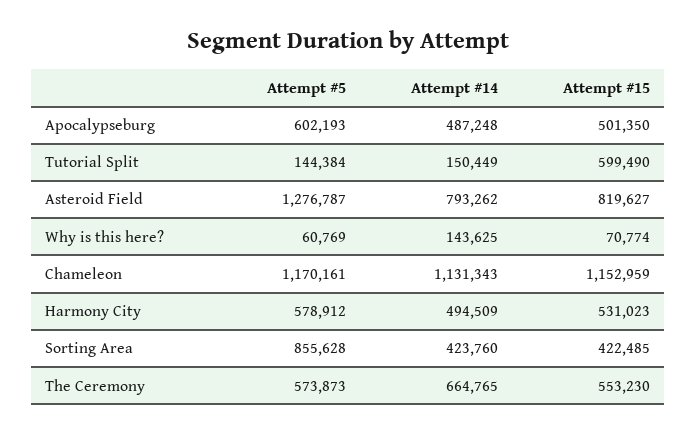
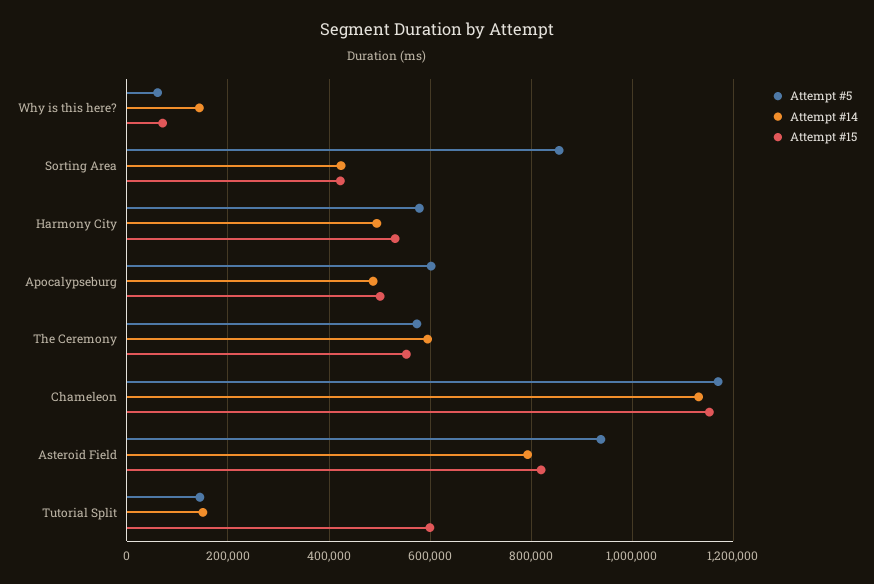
  {
    "Attempt #5": {
      "Apocalypseburg": 602193,
      "Tutorial Split": 144384,
-     "Asteroid Field": 1276787,
+     "Asteroid Field": 940000,
      "Why is this here?": 60769,
      "Chameleon": 1170161,
      "Harmony City": 578912,
      "Sorting Area": 855628,
      "The Ceremony": 573873
    },
    "Attempt #14": {
      "Apocalypseburg": 487248,
      "Tutorial Split": 150449,
      "Asteroid Field": 793262,
      "Why is this here?": 143625,
      "Chameleon": 1131343,
      "Harmony City": 494509,
      "Sorting Area": 423760,
-     "The Ceremony": 664765
+     "The Ceremony": 600000
    },
    "Attempt #15": {
      "Apocalypseburg": 501350,
      "Tutorial Split": 599490,
      "Asteroid Field": 819627,
      "Why is this here?": 70774,
      "Chameleon": 1152959,
      "Harmony City": 531023,
      "Sorting Area": 422485,
      "The Ceremony": 553230
    }
  }

